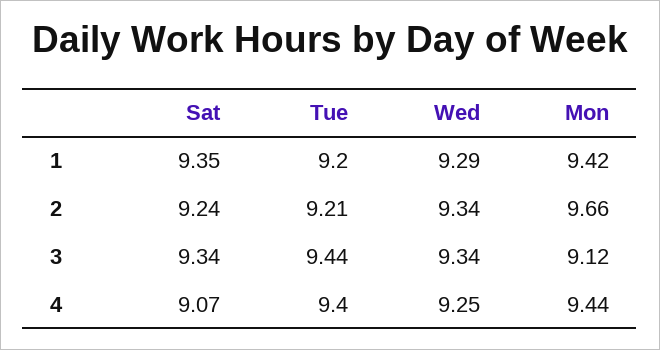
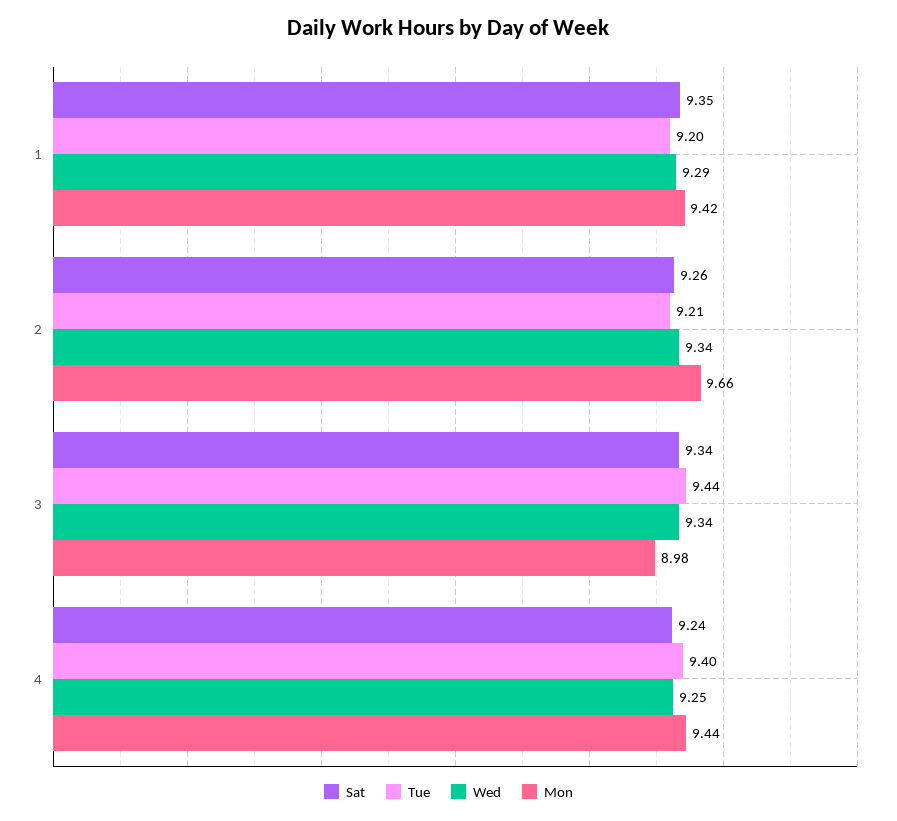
  {
    "Sat": {
      "1": 9.35,
-     "2": 9.24,
+     "2": 9.26,
      "3": 9.34,
-     "4": 9.07
+     "4": 9.24
    },
    "Tue": {
      "1": 9.2,
      "2": 9.21,
      "3": 9.44,
      "4": 9.4
    },
    "Wed": {
      "1": 9.29,
      "2": 9.34,
      "3": 9.34,
      "4": 9.25
    },
    "Mon": {
      "1": 9.42,
      "2": 9.66,
-     "3": 9.12,
+     "3": 8.98,
      "4": 9.44
    }
  }

